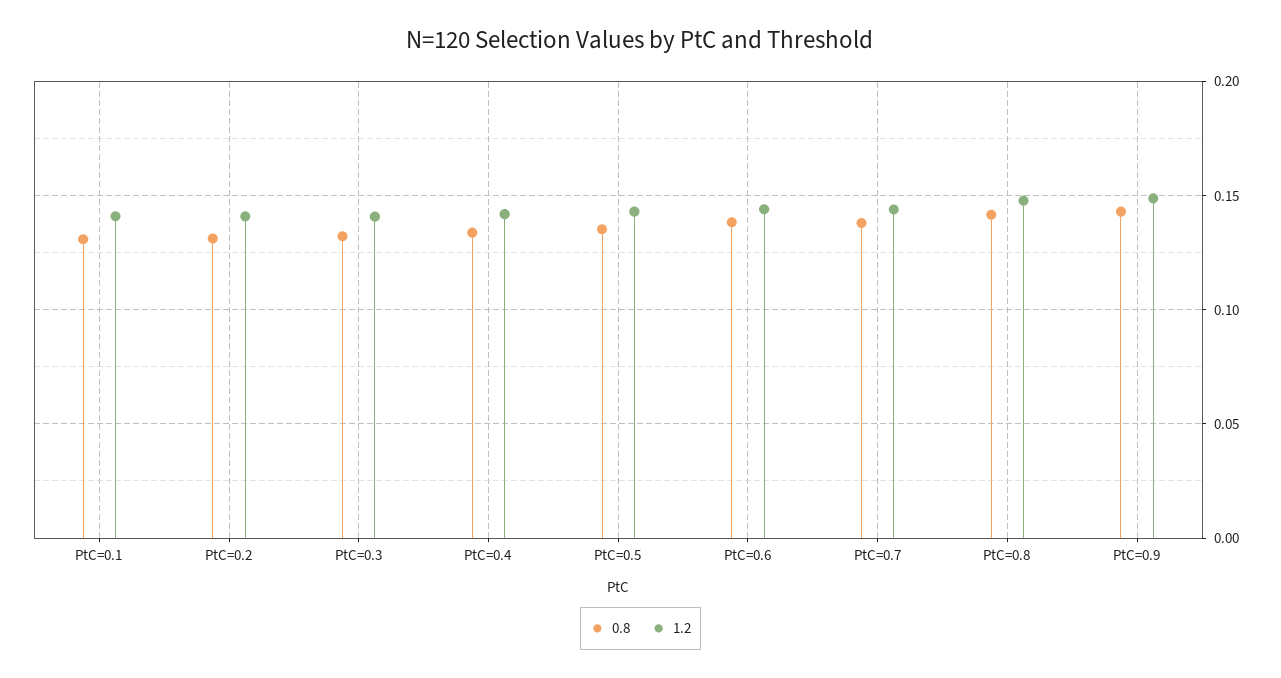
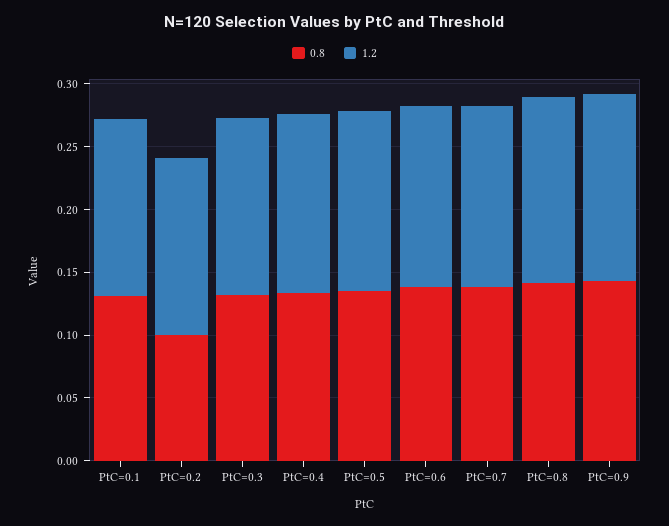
  {
    "0.8": {
      "PtC=0.1": 0.13,
-     "PtC=0.2": 0.13,
+     "PtC=0.2": 0.1,
      "PtC=0.3": 0.13,
      "PtC=0.4": 0.135,
      "PtC=0.5": 0.135,
      "PtC=0.6": 0.14,
      "PtC=0.7": 0.14,
      "PtC=0.8": 0.14,
      "PtC=0.9": 0.145
    },
    "1.2": {
      "PtC=0.1": 0.14,
      "PtC=0.2": 0.14,
      "PtC=0.3": 0.14,
      "PtC=0.4": 0.14,
      "PtC=0.5": 0.145,
      "PtC=0.6": 0.145,
      "PtC=0.7": 0.145,
      "PtC=0.8": 0.15,
      "PtC=0.9": 0.15
    }
  }

